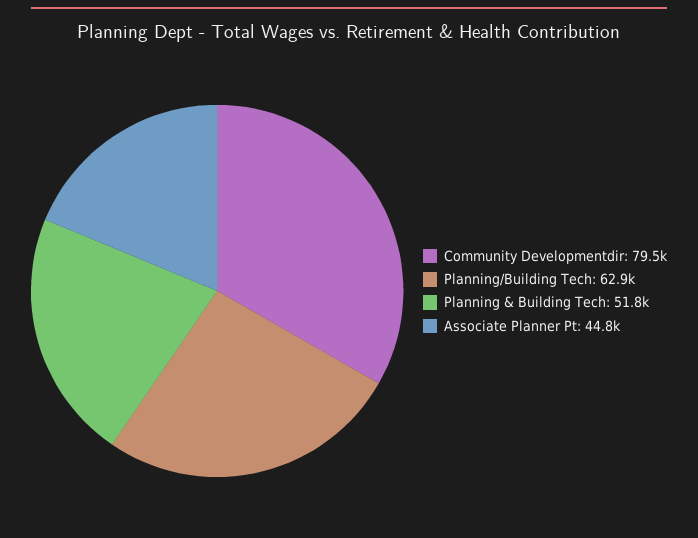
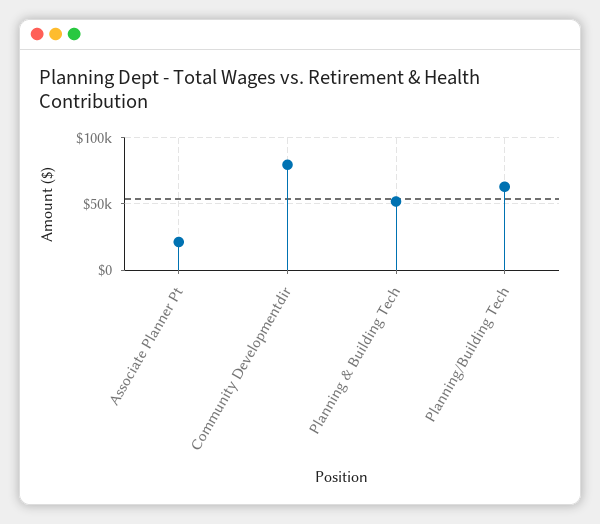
  {
    "Community Developmentdir": 79500,
    "Planning/Building Tech": 62900,
    "Planning & Building Tech": 51800,
-   "Associate Planner Pt": 44800
+   "Associate Planner Pt": 20000
  }

